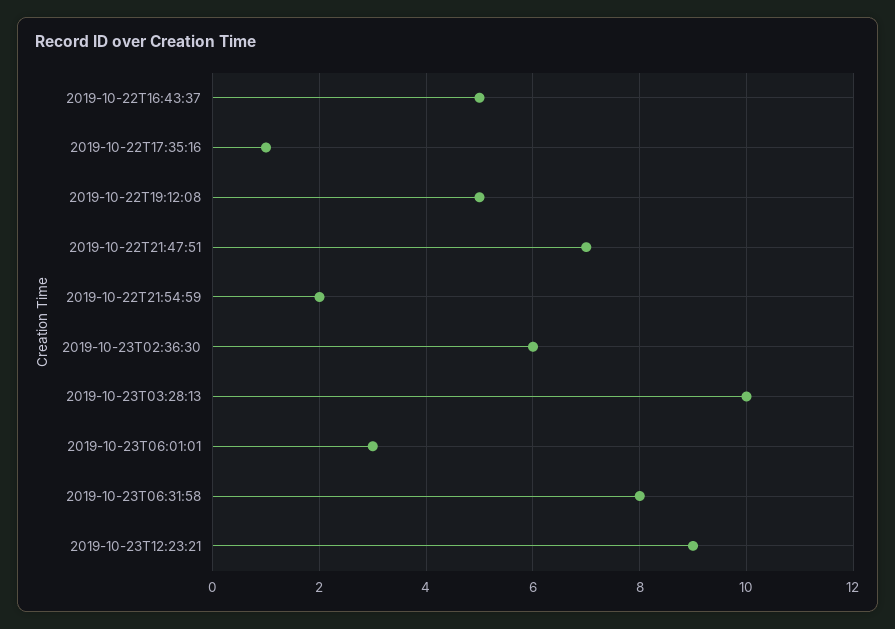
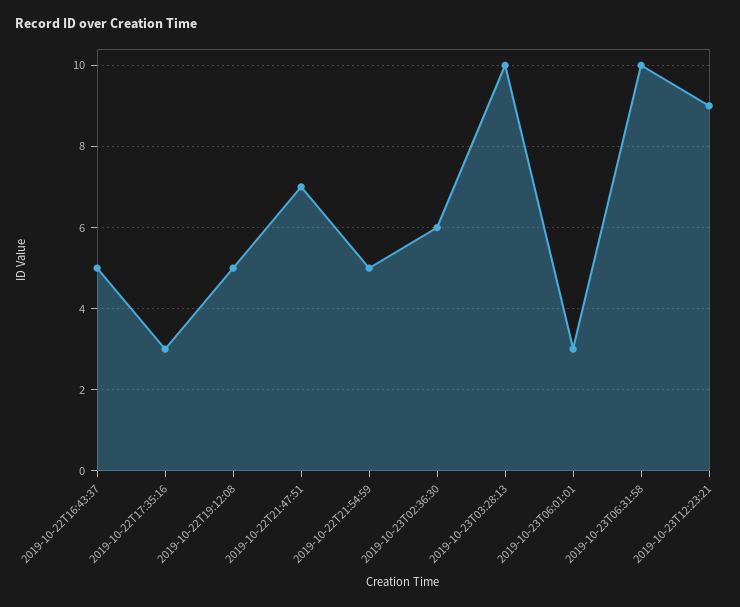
  {
    "2019-10-22T16:43:37": 5,
-   "2019-10-22T17:35:16": 1,
+   "2019-10-22T17:35:16": 3,
    "2019-10-22T19:12:08": 5,
    "2019-10-22T21:47:51": 7,
-   "2019-10-22T21:54:59": 2,
+   "2019-10-22T21:54:59": 5,
    "2019-10-23T02:36:30": 6,
    "2019-10-23T03:28:13": 10,
    "2019-10-23T06:01:01": 3,
-   "2019-10-23T06:31:58": 8,
+   "2019-10-23T06:31:58": 10,
    "2019-10-23T12:23:21": 9
  }

